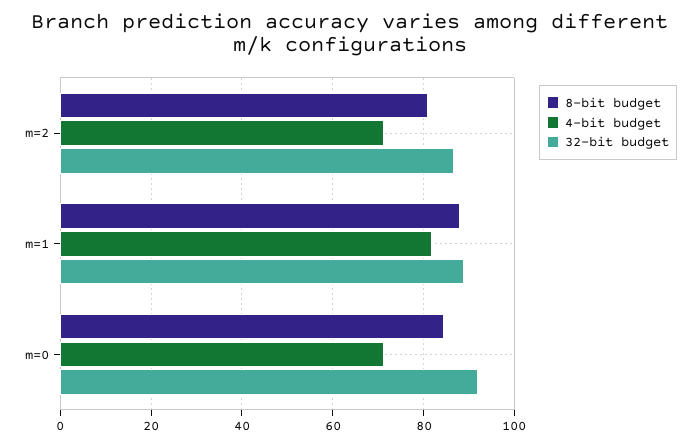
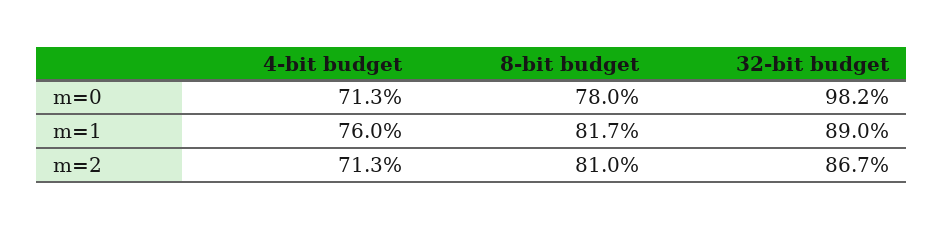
  {
    "8-bit budget": {
      "m=2": 81,
-     "m=1": 88,
+     "m=1": 81.7,
-     "m=0": 84
+     "m=0": 78
    },
    "4-bit budget": {
      "m=2": 71.3,
-     "m=1": 82,
+     "m=1": 76,
      "m=0": 71.3
    },
    "32-bit budget": {
      "m=2": 86.7,
      "m=1": 89,
-     "m=0": 92
+     "m=0": 98.2
    }
  }

